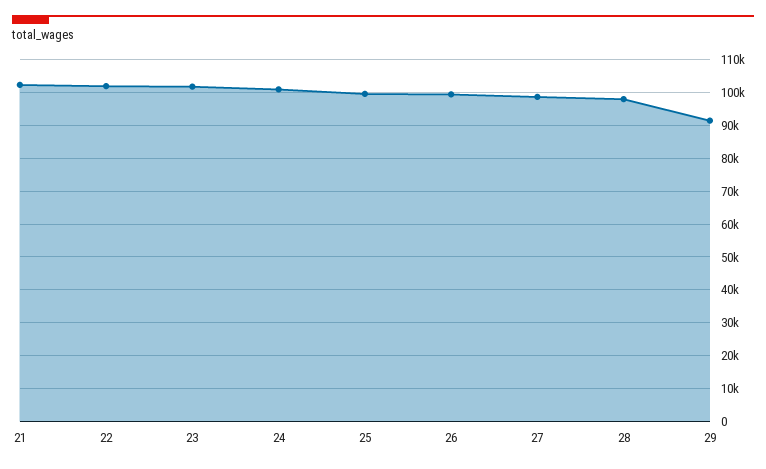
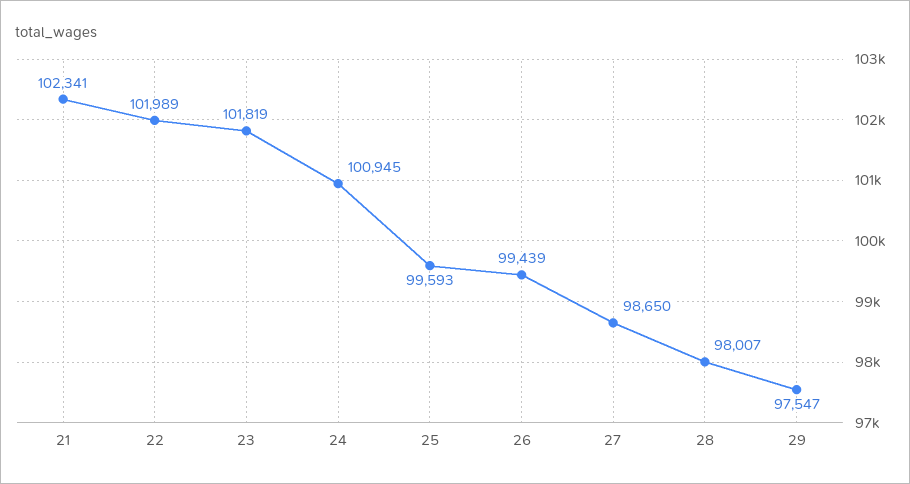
  {
    "21": 102341,
    "22": 101989,
    "23": 101819,
    "24": 100945,
    "25": 99593,
    "26": 99439,
    "27": 98650,
    "28": 98007,
-   "29": 92000
+   "29": 97547
  }

